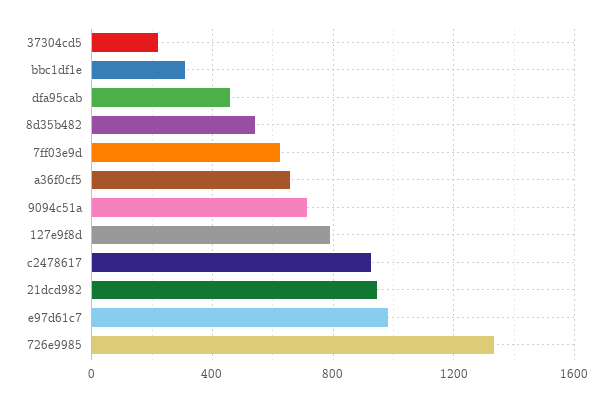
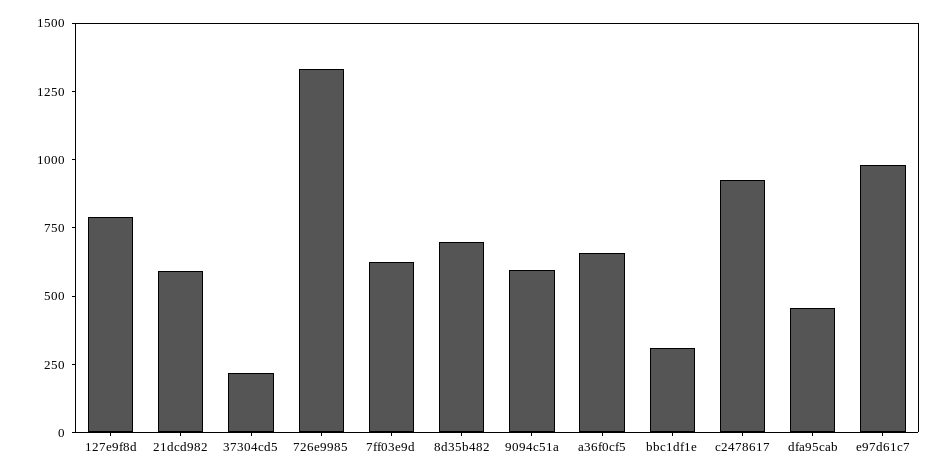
  {
    "37304cd5": 200,
    "bbc1df1e": 300,
    "dfa95cab": 450,
-   "8d35b482": 550,
+   "8d35b482": 700,
    "7ff03e9d": 600,
    "a36f0cf5": 650,
-   "9094c51a": 700,
+   "9094c51a": 600,
    "127e9f8d": 800,
    "c2478617": 950,
-   "21dcd982": 950,
+   "21dcd982": 600,
    "e97d61c7": 1000,
    "726e9985": 1350
  }

